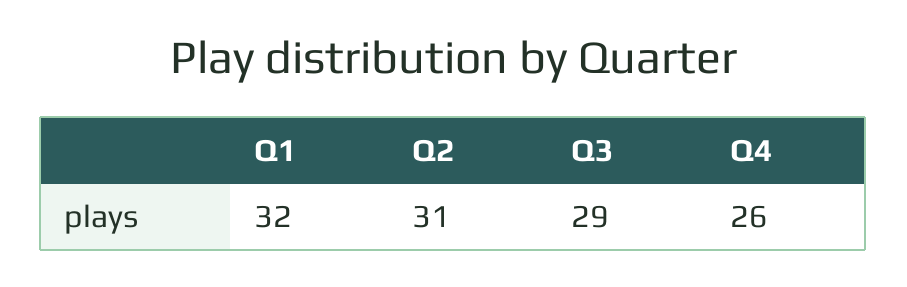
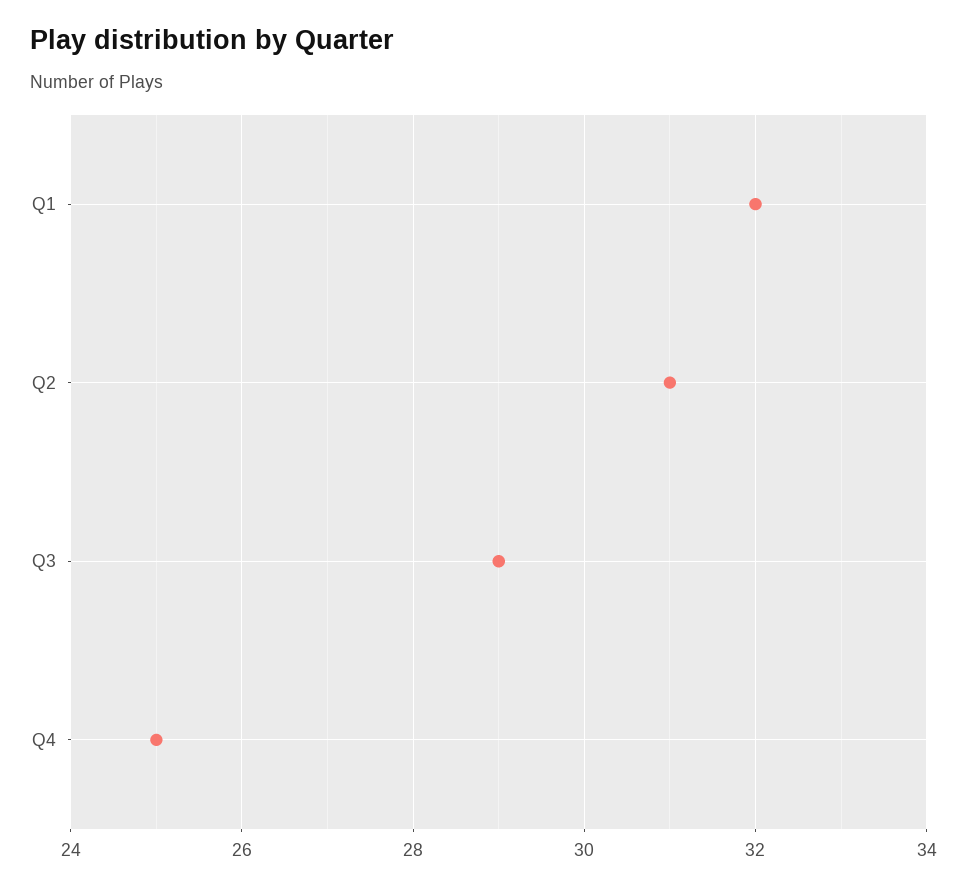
  {
    "Q1": 32,
    "Q2": 31,
    "Q3": 29,
-   "Q4": 26
+   "Q4": 25
  }

